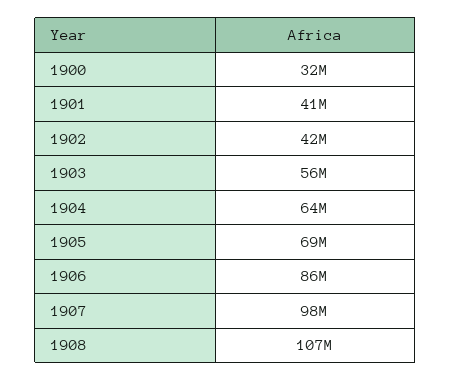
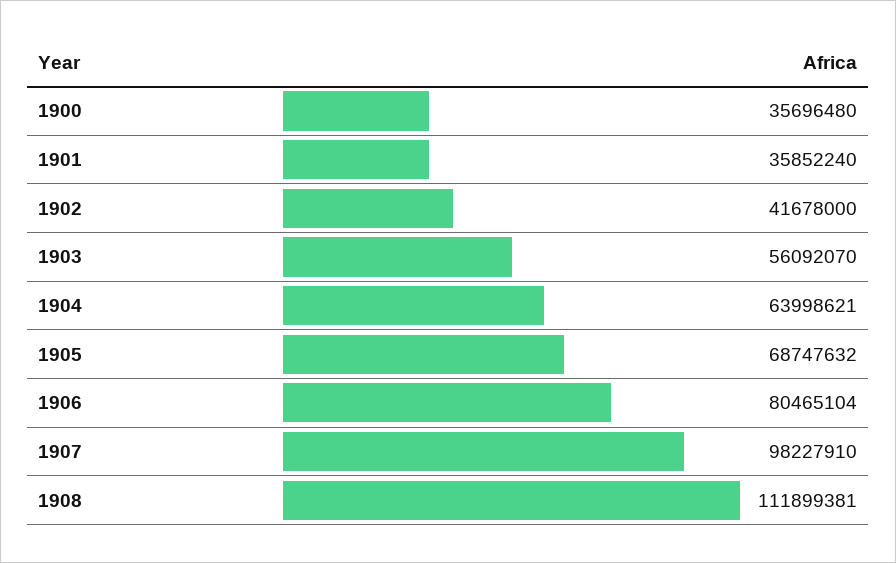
  {
-   "1900": 32000000,
+   "1900": 35696480,
-   "1901": 41000000,
+   "1901": 35852240,
    "1902": 41678000,
    "1903": 56092070,
    "1904": 63998621,
    "1905": 68747632,
-   "1906": 86000000,
+   "1906": 80465104,
    "1907": 98227910,
-   "1908": 107000000
+   "1908": 111899381
  }

